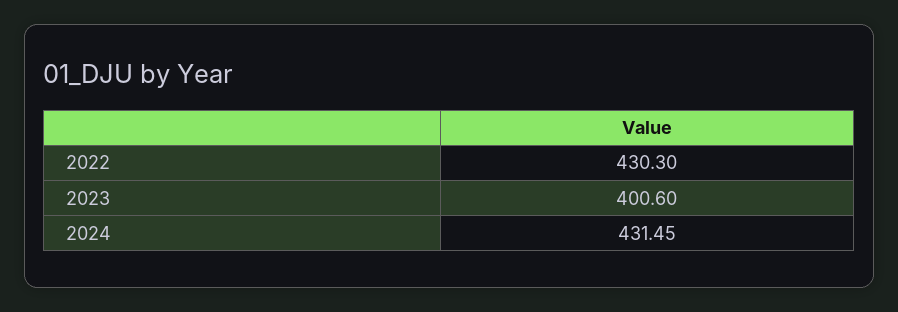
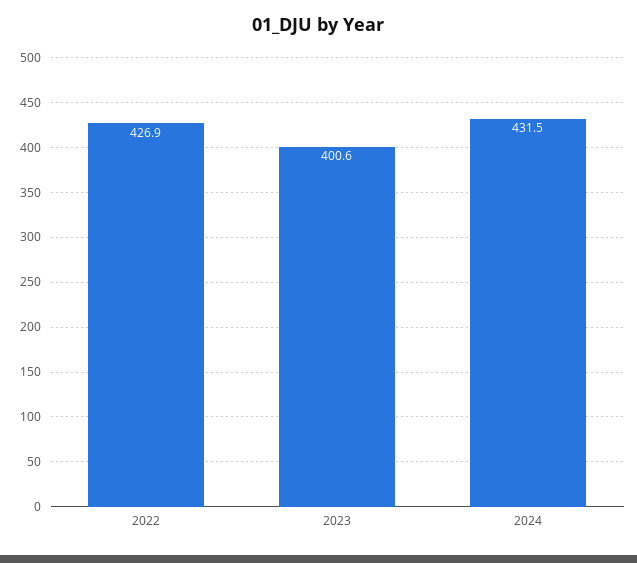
  {
-   "2022": 430.3,
+   "2022": 426.9,
    "2023": 400.6,
    "2024": 431.45
  }

